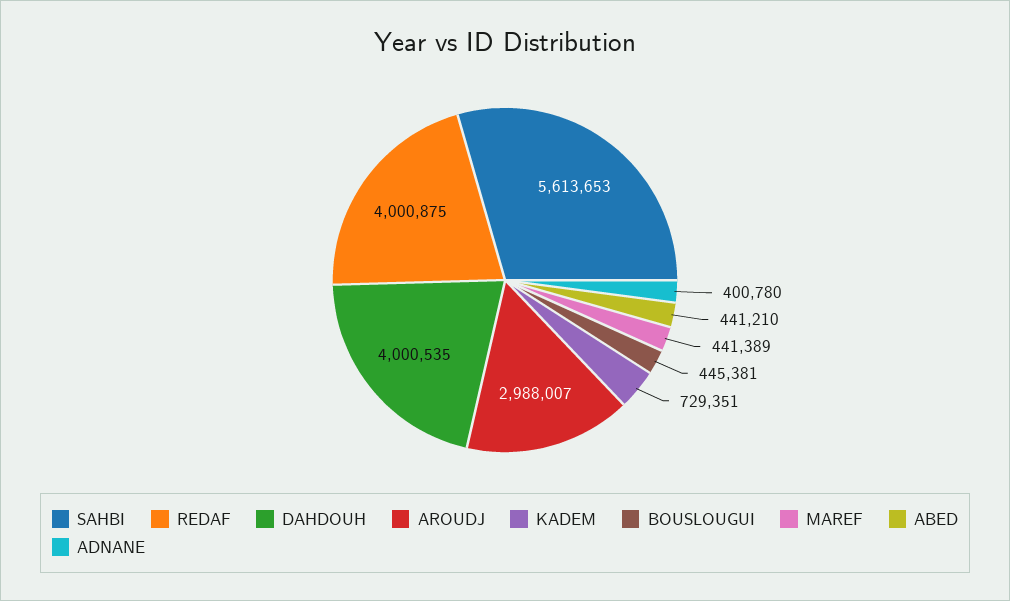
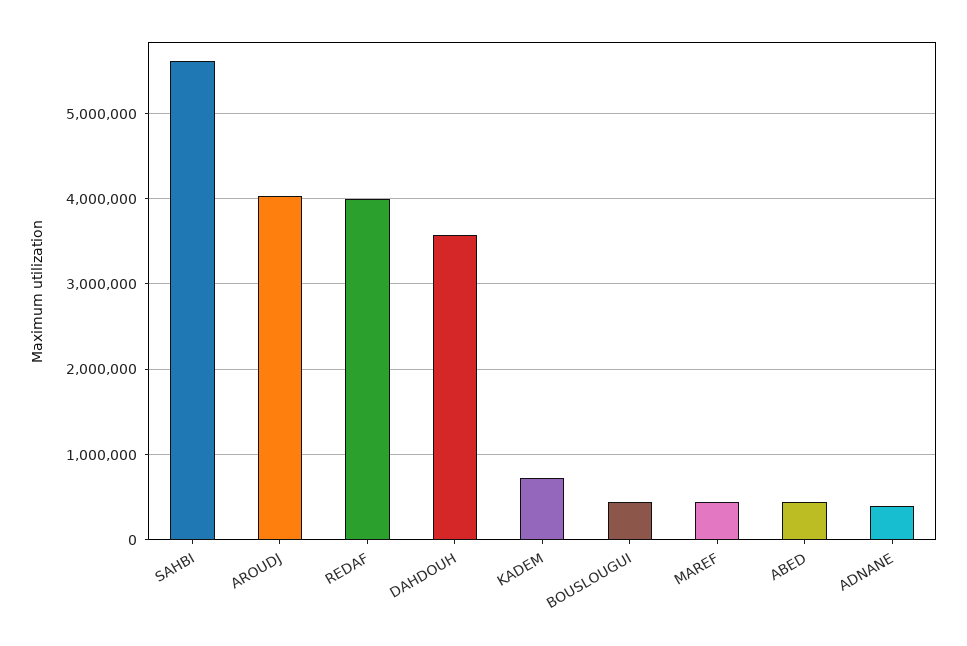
  {
    "SAHBI": 5613653,
    "REDAF": 4000875,
-   "DAHDOUH": 4000535,
+   "DAHDOUH": 3600000,
-   "AROUDJ": 2988007,
+   "AROUDJ": 4000000,
    "KADEM": 729351,
    "BOUSLOUGUI": 445381,
    "MAREF": 441389,
    "ABED": 441210,
    "ADNANE": 400780
  }

